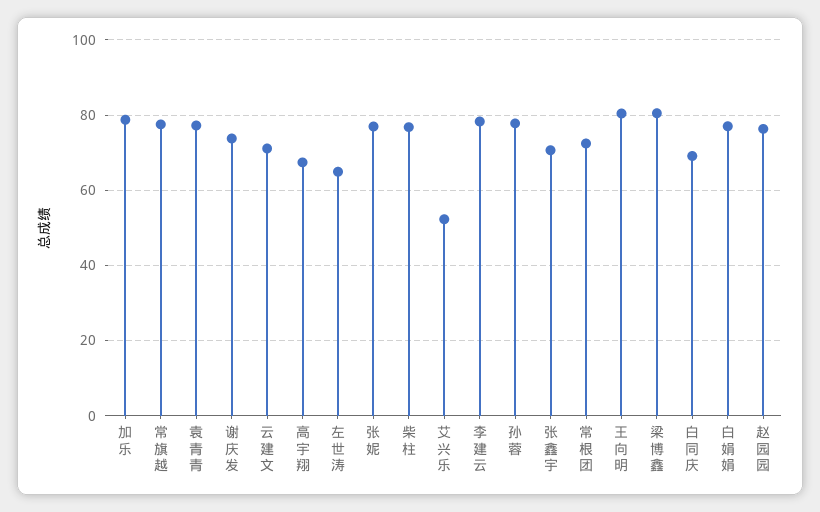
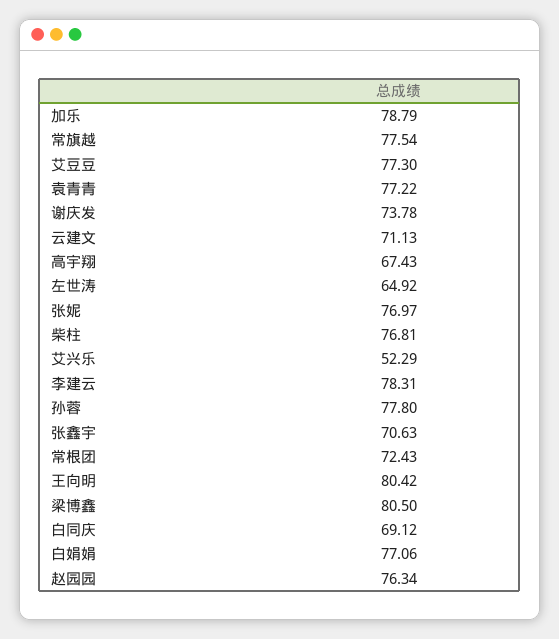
  {
    "加乐": 78.79,
    "常旗越": 77.54,
    "袁青青": 77.22,
    "谢庆发": 73.78,
    "云建文": 71.13,
    "高宇翔": 67.43,
    "左世涛": 64.92,
    "张妮": 76.97,
    "柴柱": 76.81,
    "艾兴乐": 52.29,
    "李建云": 78.31,
    "孙蓉": 77.8,
    "张鑫宇": 70.63,
    "常根团": 72.43,
    "王向明": 80.42,
    "梁博鑫": 80.5,
    "白同庆": 69.12,
    "白娟娟": 77.06,
-   "赵园园": 76.34
+   "赵园园": 76.34,
+   "艾豆豆": 77.3
  }

